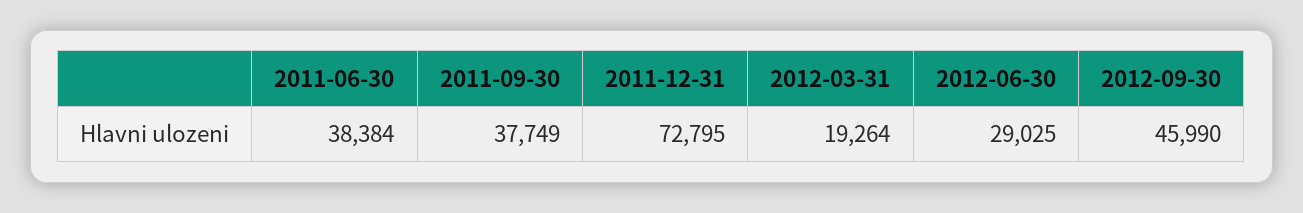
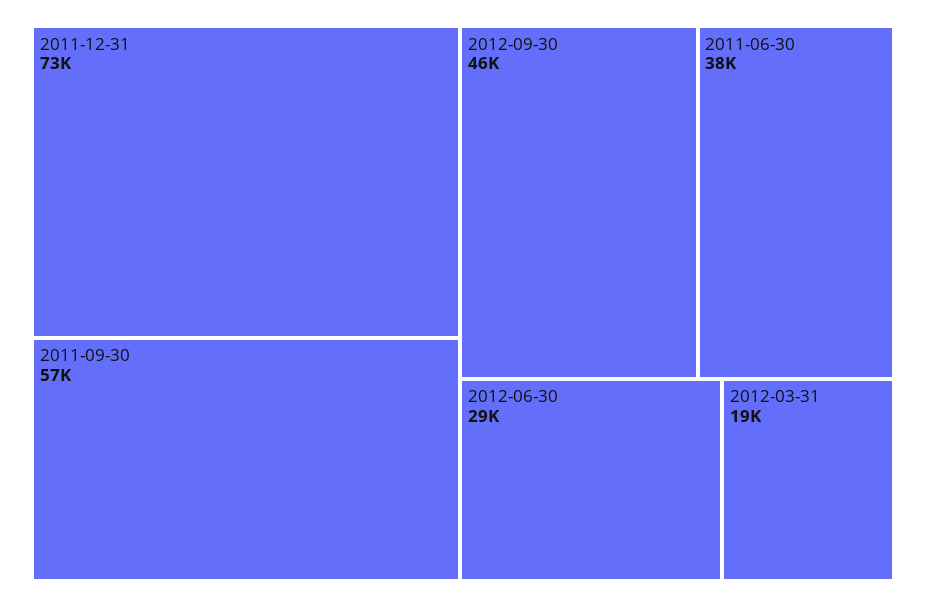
  {
    "2011-06-30": 38384,
-   "2011-09-30": 37749,
+   "2011-09-30": 57000,
    "2011-12-31": 72795,
    "2012-03-31": 19264,
    "2012-06-30": 29025,
    "2012-09-30": 45990
  }

